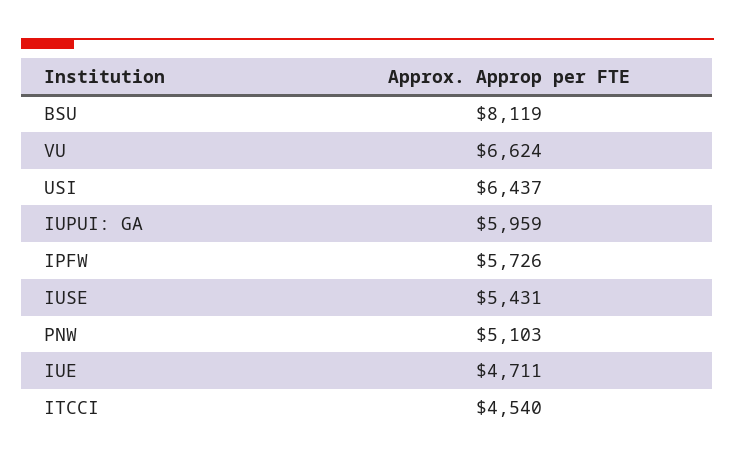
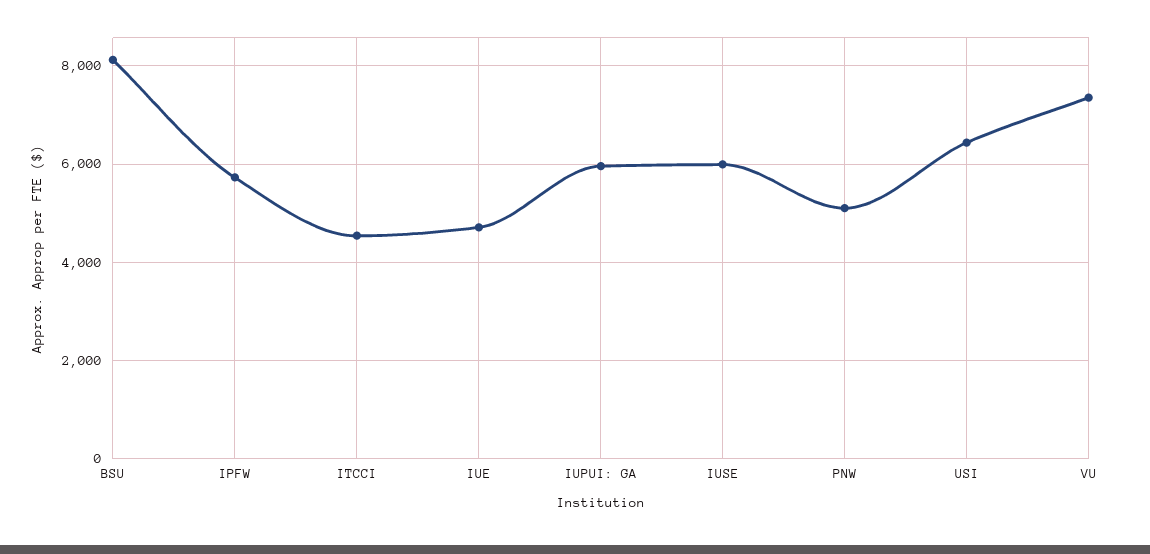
  {
    "BSU": 8119,
-   "VU": 6624,
+   "VU": 7400,
    "USI": 6437,
    "IUPUI: GA": 5959,
    "IPFW": 5726,
-   "IUSE": 5431,
+   "IUSE": 6000,
    "PNW": 5103,
    "IUE": 4711,
    "ITCCI": 4540
  }

